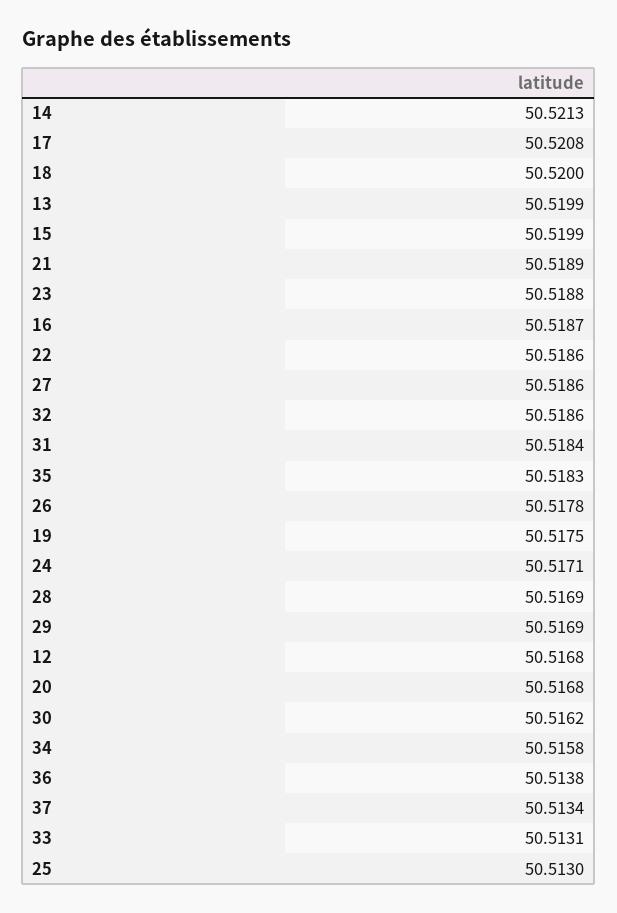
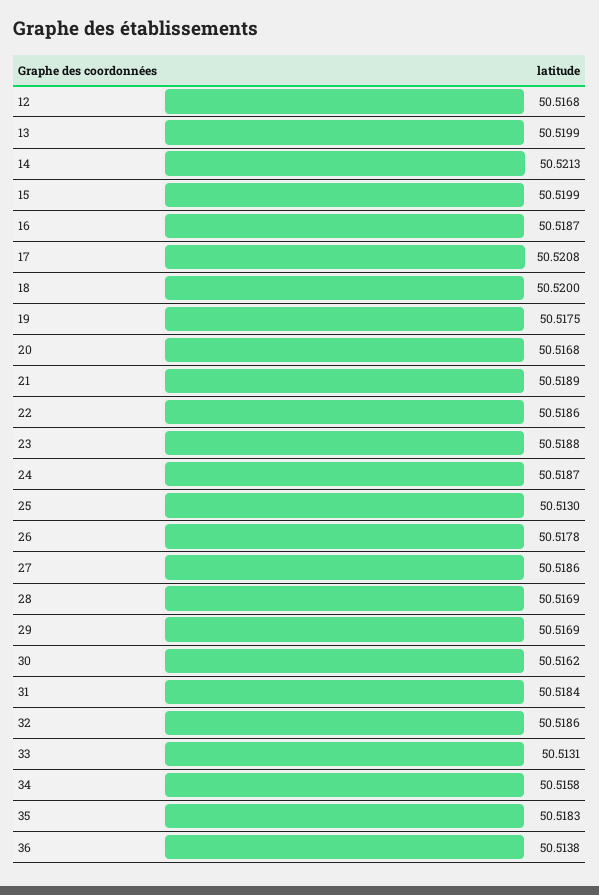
  {
    "14": 50.5213,
    "17": 50.5208,
    "18": 50.52,
    "13": 50.5199,
    "15": 50.5199,
    "21": 50.5189,
    "23": 50.5188,
    "16": 50.5187,
    "22": 50.5186,
    "27": 50.5186,
    "32": 50.5186,
    "31": 50.5184,
    "35": 50.5183,
    "26": 50.5178,
    "19": 50.5175,
-   "24": 50.5171,
+   "24": 50.5187,
    "28": 50.5169,
    "29": 50.5169,
    "12": 50.5168,
    "20": 50.5168,
    "30": 50.5162,
    "34": 50.5158,
    "36": 50.5138,
-   "37": 50.5134,
    "33": 50.5131,
    "25": 50.513
  }

